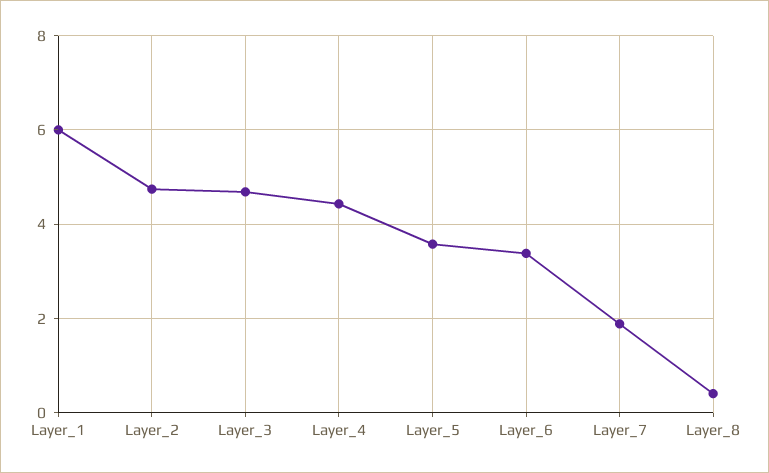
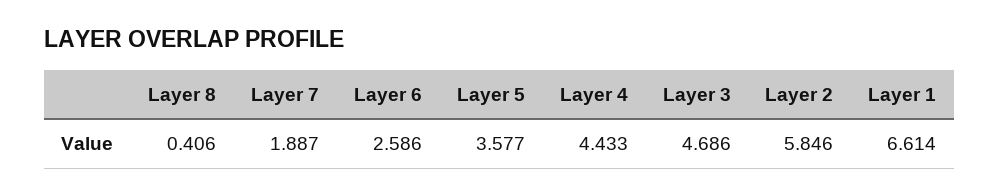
  {
-   "Layer_1": 6,
+   "Layer_1": 6.614,
-   "Layer_2": 4.8,
+   "Layer_2": 5.846,
    "Layer_3": 4.686,
    "Layer_4": 4.433,
    "Layer_5": 3.577,
-   "Layer_6": 3.4,
+   "Layer_6": 2.586,
    "Layer_7": 1.887,
    "Layer_8": 0.406
  }

